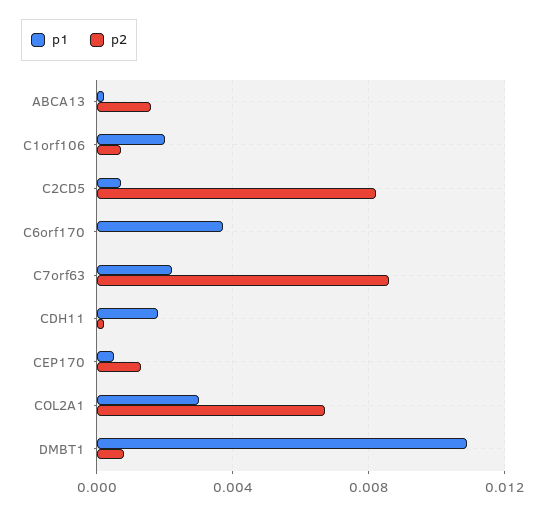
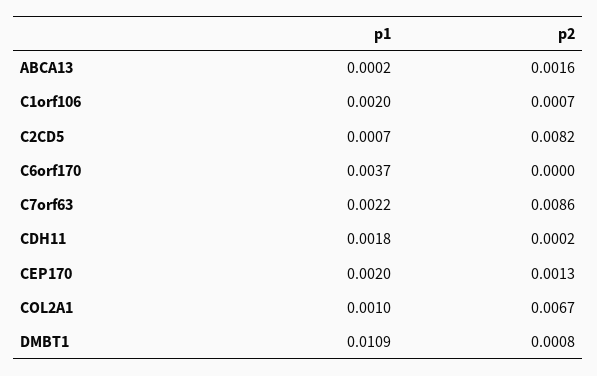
  {
    "p1": {
      "ABCA13": 0.0002,
      "C1orf106": 0.002,
      "C2CD5": 0.0007,
      "C6orf170": 0.0037,
      "C7orf63": 0.0022,
      "CDH11": 0.0018,
-     "CEP170": 0.0005,
+     "CEP170": 0.002,
-     "COL2A1": 0.003,
+     "COL2A1": 0.001,
      "DMBT1": 0.0109
    },
    "p2": {
      "ABCA13": 0.0016,
      "C1orf106": 0.0007,
      "C2CD5": 0.0082,
      "C6orf170": 0,
      "C7orf63": 0.0086,
      "CDH11": 0.0002,
      "CEP170": 0.0013,
      "COL2A1": 0.0067,
      "DMBT1": 0.0008
    }
  }

